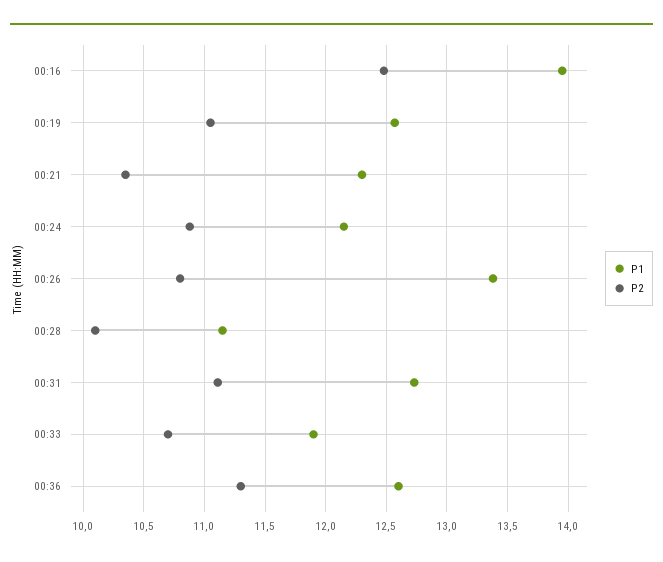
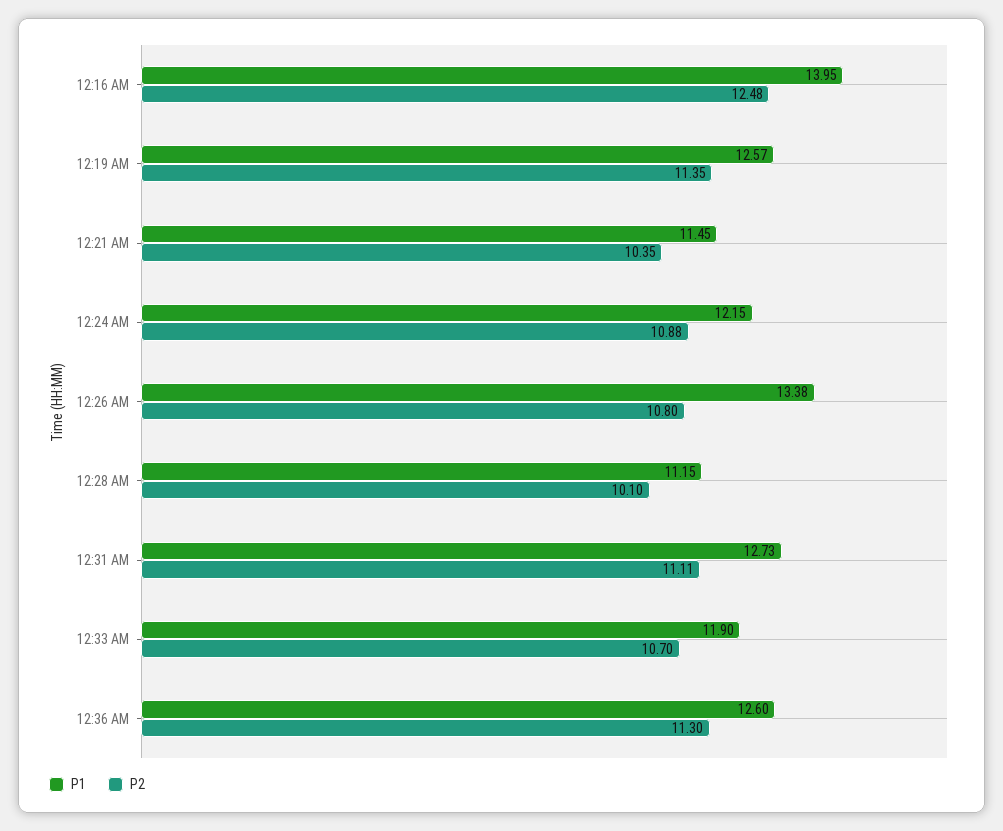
  {
    "P1": {
      "00:16": 13.95,
      "00:19": 12.57,
-     "00:21": 12.3,
+     "00:21": 11.45,
      "00:24": 12.15,
      "00:26": 13.38,
      "00:28": 11.15,
      "00:31": 12.73,
      "00:33": 11.9,
      "00:36": 12.6
    },
    "P2": {
      "00:16": 12.48,
-     "00:19": 11.05,
+     "00:19": 11.35,
      "00:21": 10.35,
      "00:24": 10.88,
      "00:26": 10.8,
      "00:28": 10.1,
      "00:31": 11.11,
      "00:33": 10.7,
      "00:36": 11.3
    }
  }

